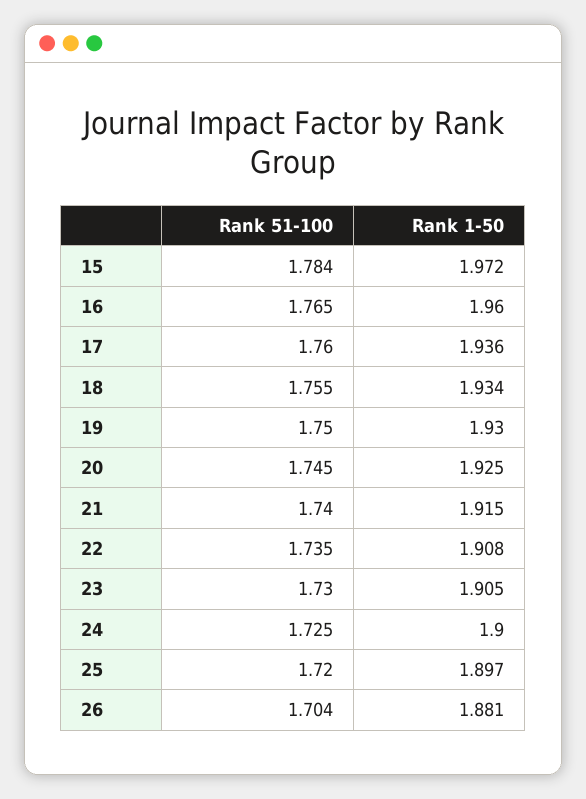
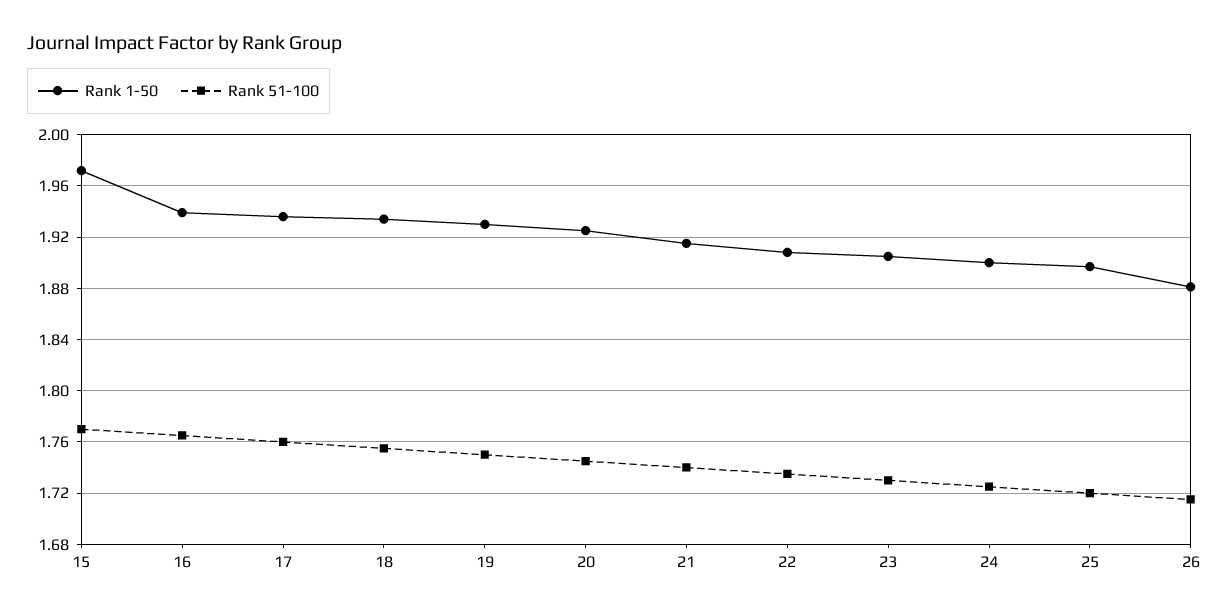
  {
    "Rank 51-100": {
-     "15": 1.784,
+     "15": 1.77,
      "16": 1.765,
      "17": 1.76,
      "18": 1.755,
      "19": 1.75,
      "20": 1.745,
      "21": 1.74,
      "22": 1.735,
      "23": 1.73,
      "24": 1.725,
      "25": 1.72,
-     "26": 1.704
+     "26": 1.715
    },
    "Rank 1-50": {
      "15": 1.972,
-     "16": 1.96,
+     "16": 1.94,
      "17": 1.936,
      "18": 1.934,
      "19": 1.93,
      "20": 1.925,
      "21": 1.915,
      "22": 1.908,
      "23": 1.905,
      "24": 1.9,
      "25": 1.897,
      "26": 1.881
    }
  }

